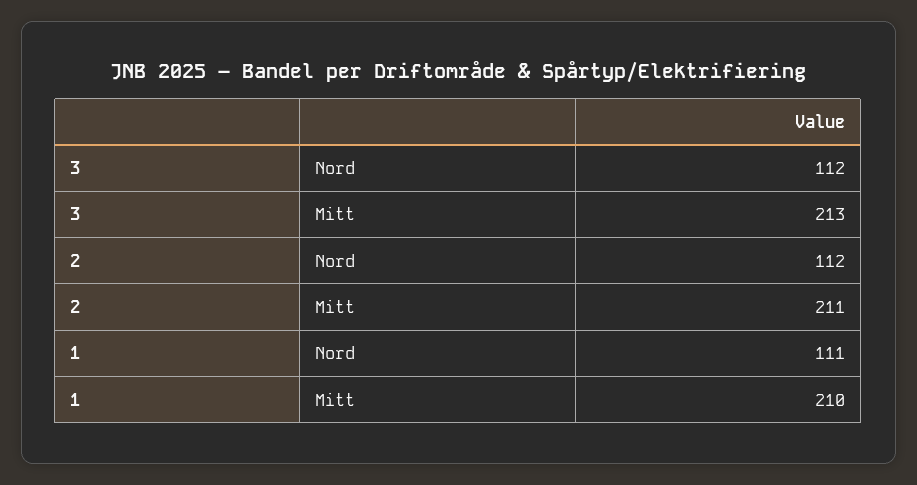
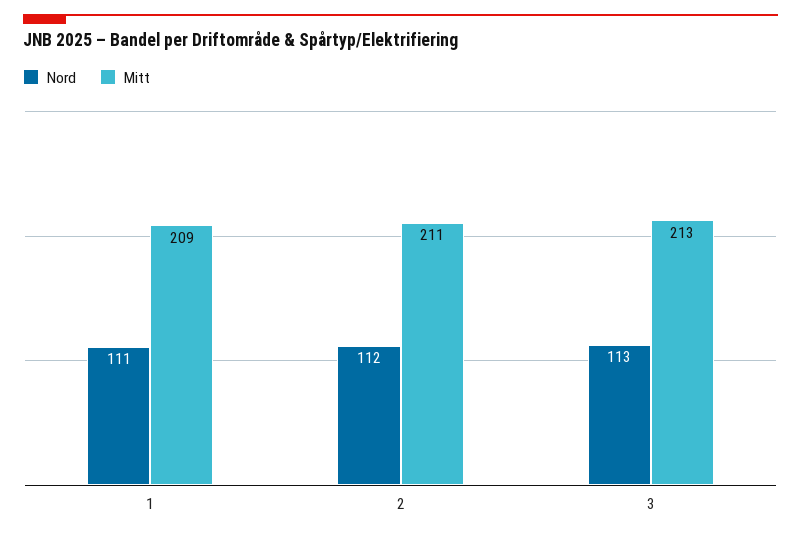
  {
    "Nord": {
-     "3": 112,
+     "3": 113,
      "2": 112,
      "1": 111
    },
    "Mitt": {
      "3": 213,
      "2": 211,
-     "1": 210
+     "1": 209
    }
  }

